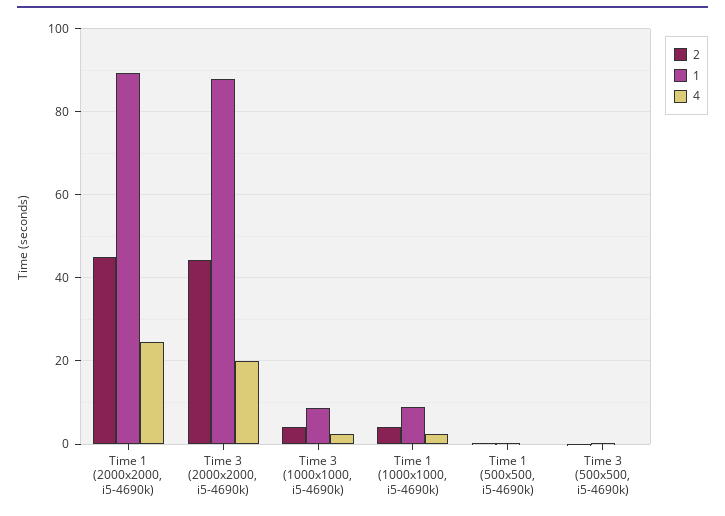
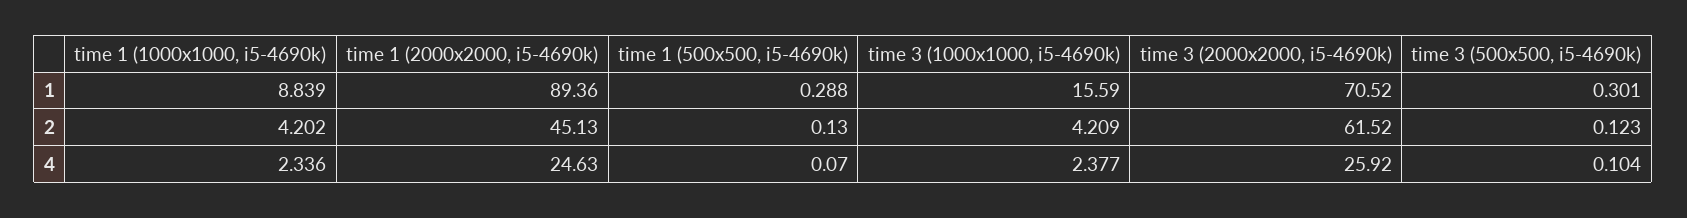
  {
    "2": {
      "Time 1 (2000x2000, i5-4690k)": 45.13,
-     "Time 3 (2000x2000, i5-4690k)": 44,
+     "Time 3 (2000x2000, i5-4690k)": 61.52,
      "Time 3 (1000x1000, i5-4690k)": 4.209,
      "Time 1 (1000x1000, i5-4690k)": 4.202,
      "Time 1 (500x500, i5-4690k)": 0.13,
      "Time 3 (500x500, i5-4690k)": 0.123
    },
    "1": {
      "Time 1 (2000x2000, i5-4690k)": 89.36,
-     "Time 3 (2000x2000, i5-4690k)": 88,
+     "Time 3 (2000x2000, i5-4690k)": 70.52,
-     "Time 3 (1000x1000, i5-4690k)": 8,
+     "Time 3 (1000x1000, i5-4690k)": 15.59,
      "Time 1 (1000x1000, i5-4690k)": 8.839,
      "Time 1 (500x500, i5-4690k)": 0.288,
      "Time 3 (500x500, i5-4690k)": 0.301
    },
    "4": {
      "Time 1 (2000x2000, i5-4690k)": 24.63,
-     "Time 3 (2000x2000, i5-4690k)": 20,
+     "Time 3 (2000x2000, i5-4690k)": 25.92,
      "Time 3 (1000x1000, i5-4690k)": 2.377,
      "Time 1 (1000x1000, i5-4690k)": 2.336,
      "Time 1 (500x500, i5-4690k)": 0.07,
      "Time 3 (500x500, i5-4690k)": 0.104
    }
  }

